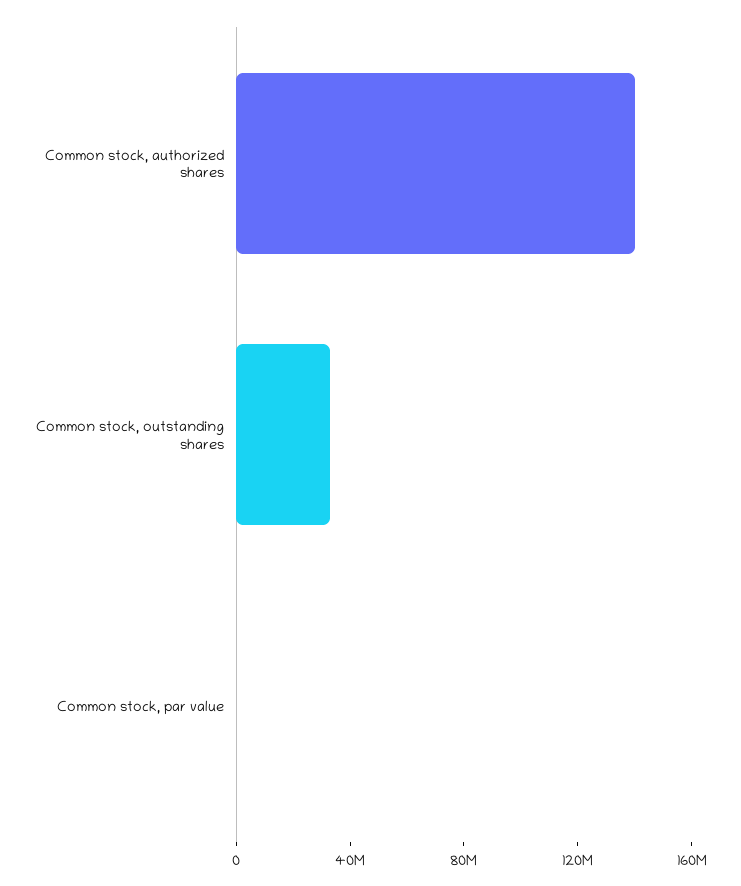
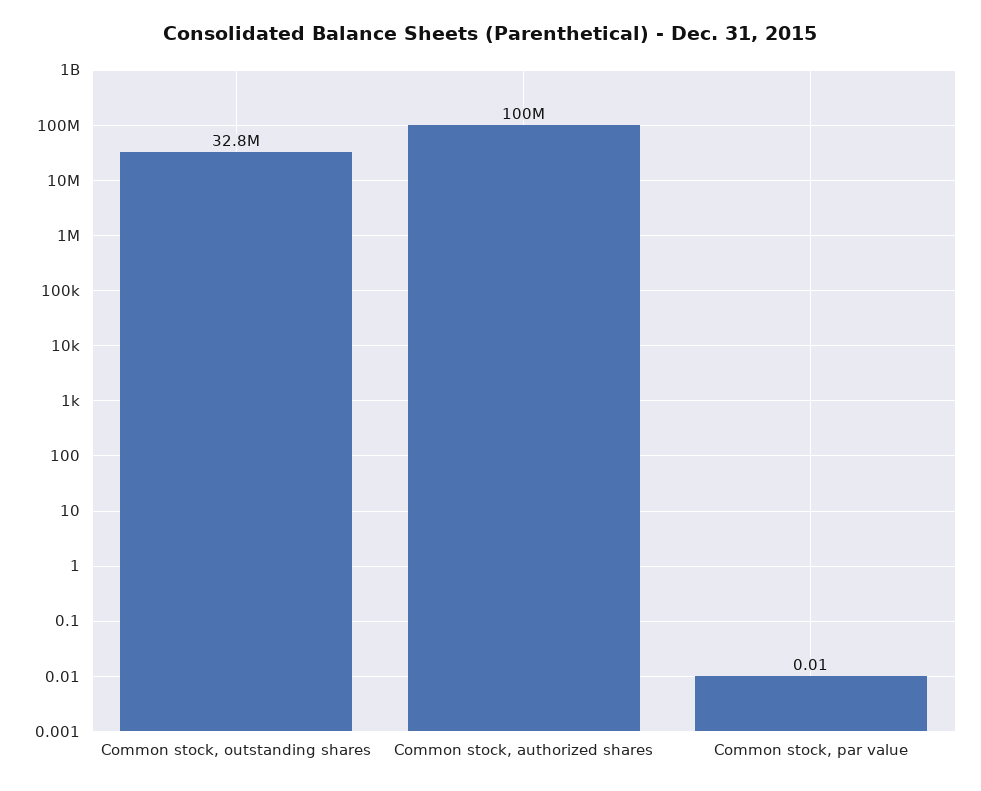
  {
-   "Common stock, authorized shares": 140000000,
+   "Common stock, authorized shares": 100000000,
    "Common stock, outstanding shares": 32800000,
    "Common stock, par value": 0.01
  }

